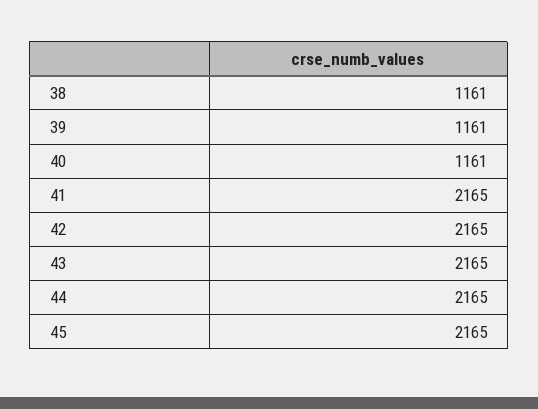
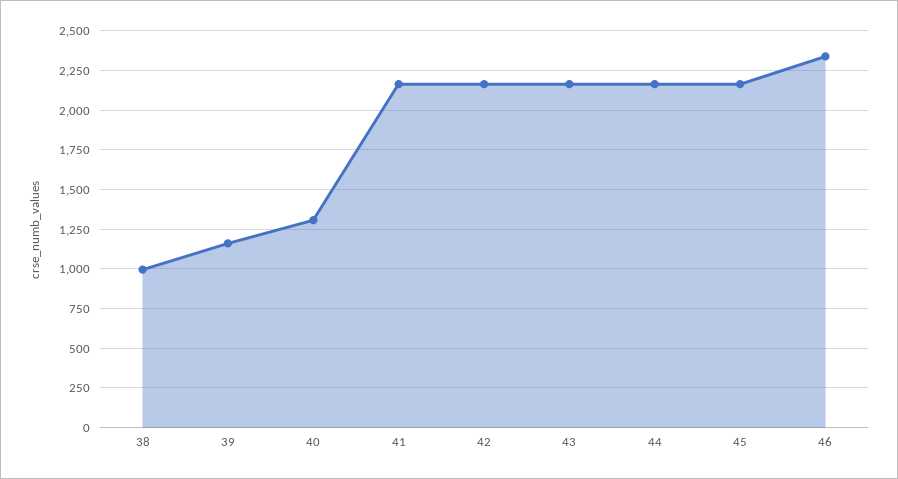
  {
-   "38": 1161,
+   "38": 1000,
    "39": 1161,
-   "40": 1161,
+   "40": 1300,
    "41": 2165,
    "42": 2165,
    "43": 2165,
    "44": 2165,
-   "45": 2165
+   "45": 2165,
+   "46": 2350
  }

